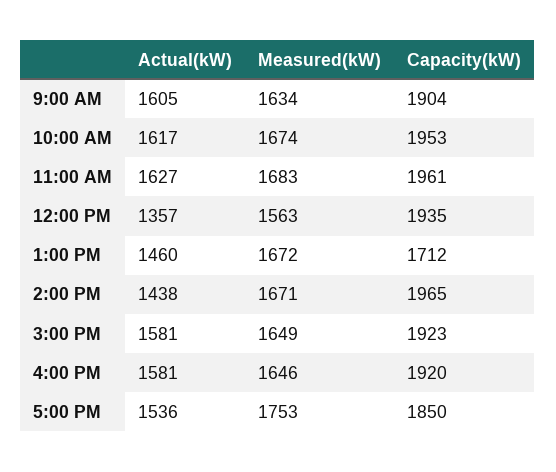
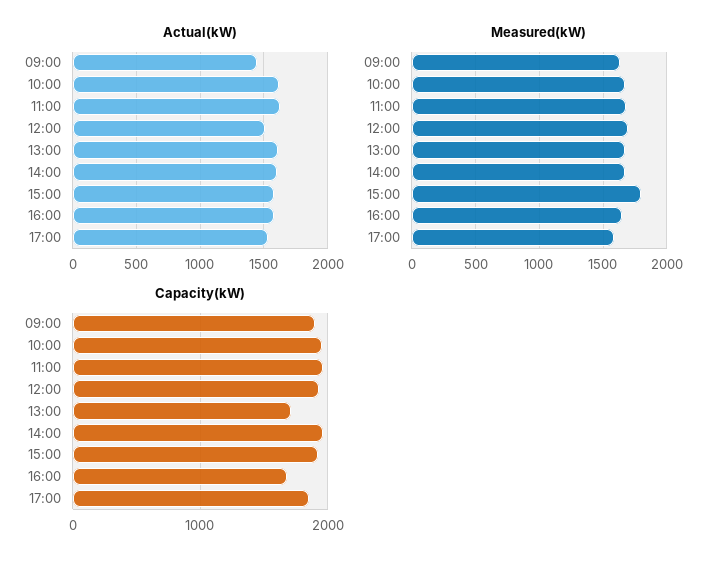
  {
    "Actual(kW)": {
-     "9:00 AM": 1605,
+     "9:00 AM": 1450,
      "10:00 AM": 1617,
      "11:00 AM": 1627,
-     "12:00 PM": 1357,
+     "12:00 PM": 1500,
-     "1:00 PM": 1460,
+     "1:00 PM": 1600,
-     "2:00 PM": 1438,
+     "2:00 PM": 1600,
      "3:00 PM": 1581,
      "4:00 PM": 1581,
      "5:00 PM": 1536
    },
    "Measured(kW)": {
      "9:00 AM": 1634,
      "10:00 AM": 1674,
      "11:00 AM": 1683,
-     "12:00 PM": 1563,
+     "12:00 PM": 1700,
      "1:00 PM": 1672,
      "2:00 PM": 1671,
-     "3:00 PM": 1649,
+     "3:00 PM": 1800,
      "4:00 PM": 1646,
-     "5:00 PM": 1753
+     "5:00 PM": 1600
    },
    "Capacity(kW)": {
      "9:00 AM": 1904,
      "10:00 AM": 1953,
      "11:00 AM": 1961,
      "12:00 PM": 1935,
      "1:00 PM": 1712,
      "2:00 PM": 1965,
      "3:00 PM": 1923,
-     "4:00 PM": 1920,
+     "4:00 PM": 1700,
      "5:00 PM": 1850
    }
  }

